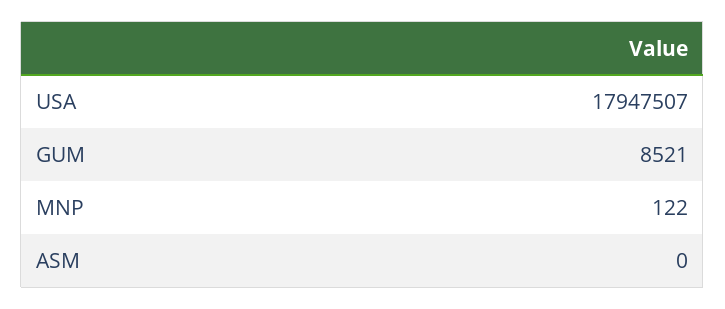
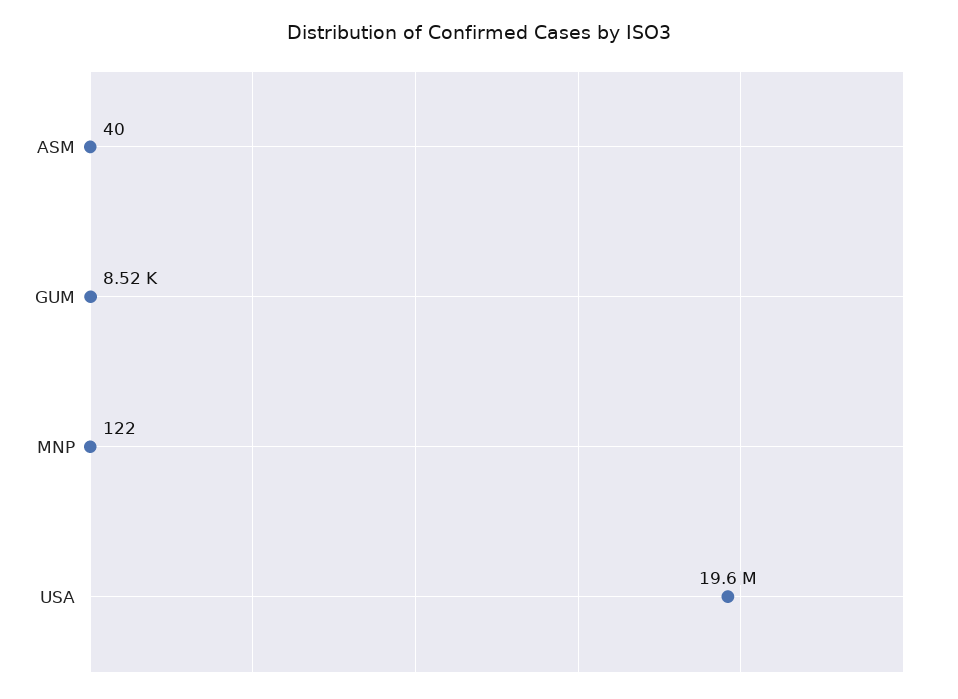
  {
-   "USA": 17947507,
+   "USA": 19600000,
    "GUM": 8521,
    "MNP": 122,
-   "ASM": 0
+   "ASM": 40
  }

